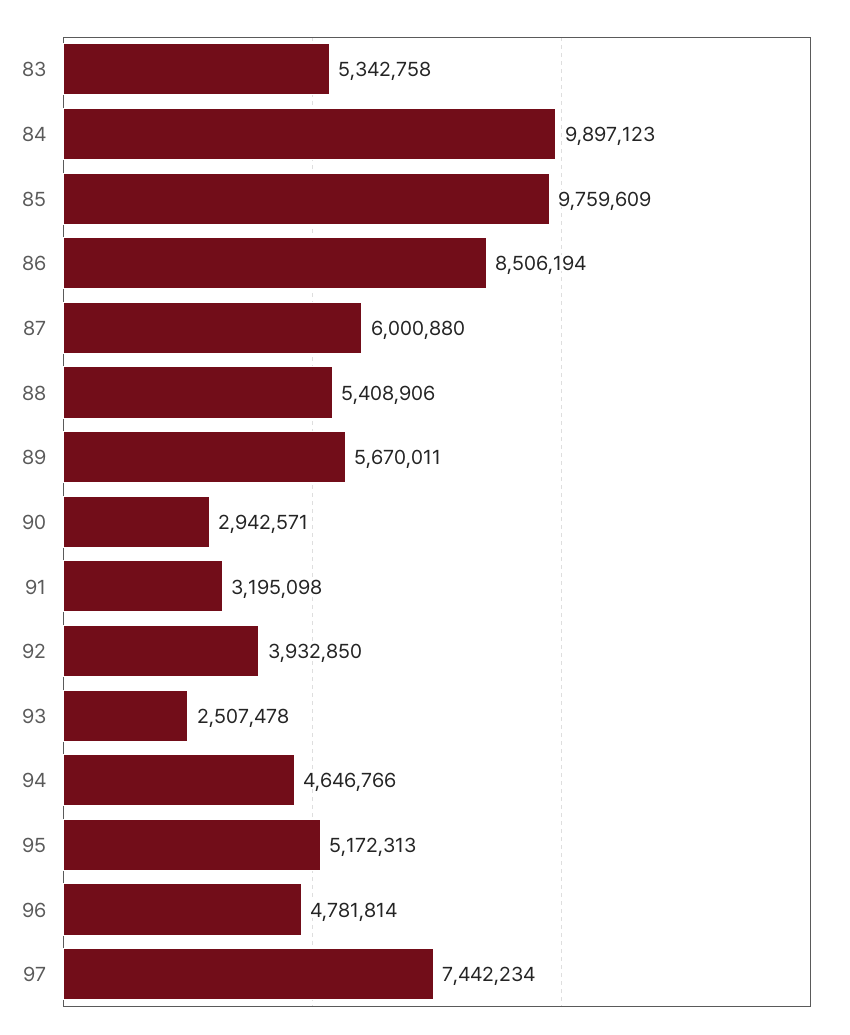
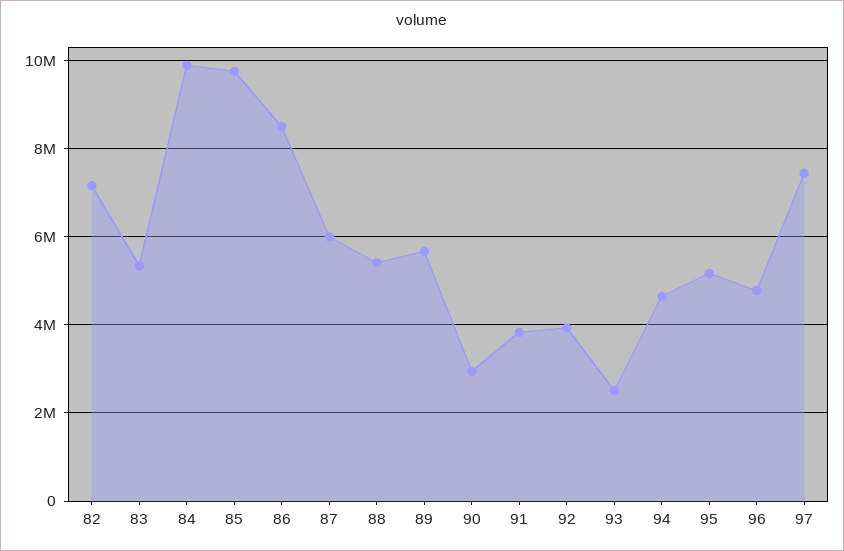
  {
    "83": 5342758,
    "84": 9897123,
    "85": 9759609,
    "86": 8506194,
    "87": 6000880,
    "88": 5408906,
    "89": 5670011,
    "90": 2942571,
-   "91": 3195098,
+   "91": 3800000,
    "92": 3932850,
    "93": 2507478,
    "94": 4646766,
    "95": 5172313,
    "96": 4781814,
-   "97": 7442234
+   "97": 7442234,
+   "82": 7200000
  }

